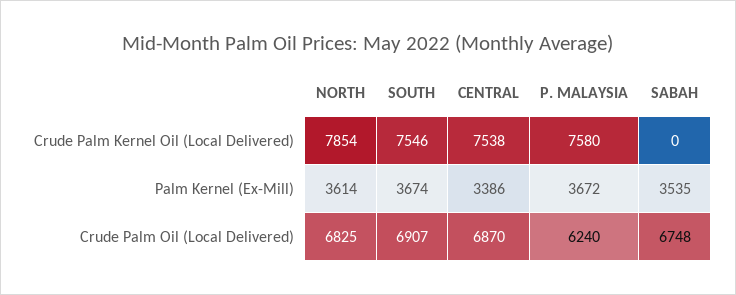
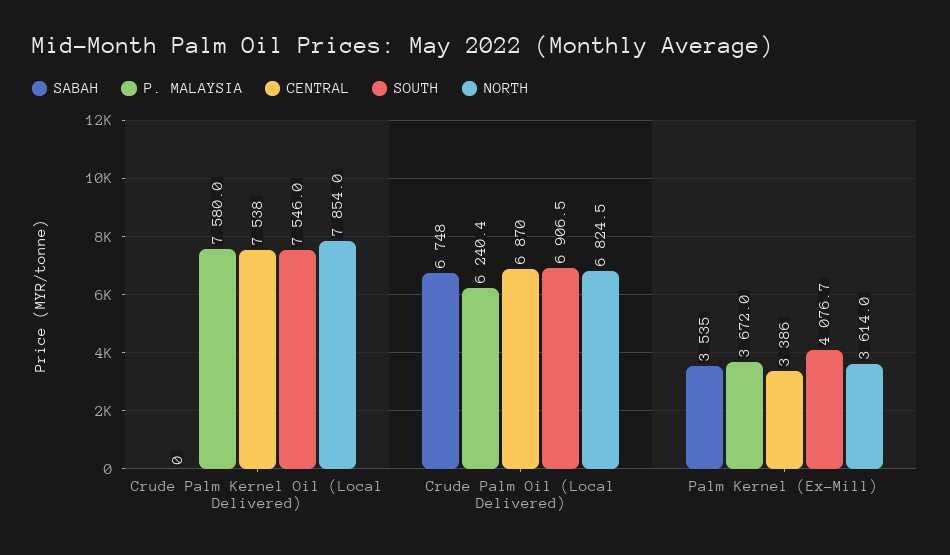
  {
    "NORTH": {
      "Crude Palm Kernel Oil (Local Delivered)": 7854,
      "Palm Kernel (Ex-Mill)": 3614,
      "Crude Palm Oil (Local Delivered)": 6824.5
    },
    "SOUTH": {
      "Crude Palm Kernel Oil (Local Delivered)": 7546,
-     "Palm Kernel (Ex-Mill)": 3674,
+     "Palm Kernel (Ex-Mill)": 4076.7,
      "Crude Palm Oil (Local Delivered)": 6906.5
    },
    "CENTRAL": {
      "Crude Palm Kernel Oil (Local Delivered)": 7538,
      "Palm Kernel (Ex-Mill)": 3386,
      "Crude Palm Oil (Local Delivered)": 6870
    },
    "P. MALAYSIA": {
      "Crude Palm Kernel Oil (Local Delivered)": 7580,
      "Palm Kernel (Ex-Mill)": 3672,
      "Crude Palm Oil (Local Delivered)": 6240.4
    },
    "SABAH": {
      "Crude Palm Kernel Oil (Local Delivered)": 0,
      "Palm Kernel (Ex-Mill)": 3535,
      "Crude Palm Oil (Local Delivered)": 6748
    }
  }

